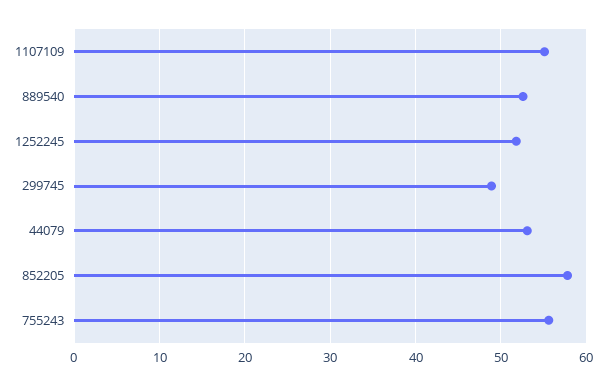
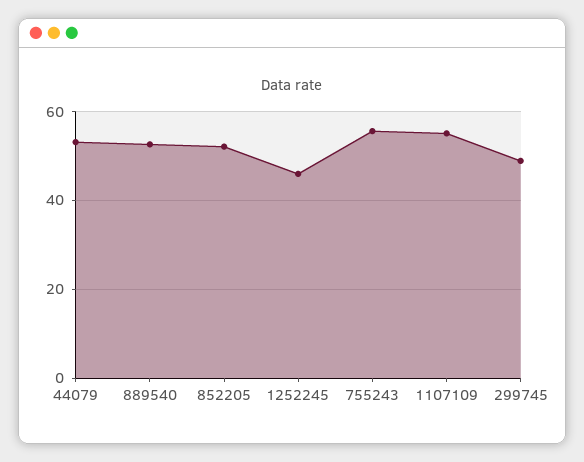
  {
    "1107109": 55,
    "889540": 53,
-   "1252245": 52,
+   "1252245": 46,
    "299745": 49,
    "44079": 53,
-   "852205": 58,
+   "852205": 52,
    "755243": 56
  }

